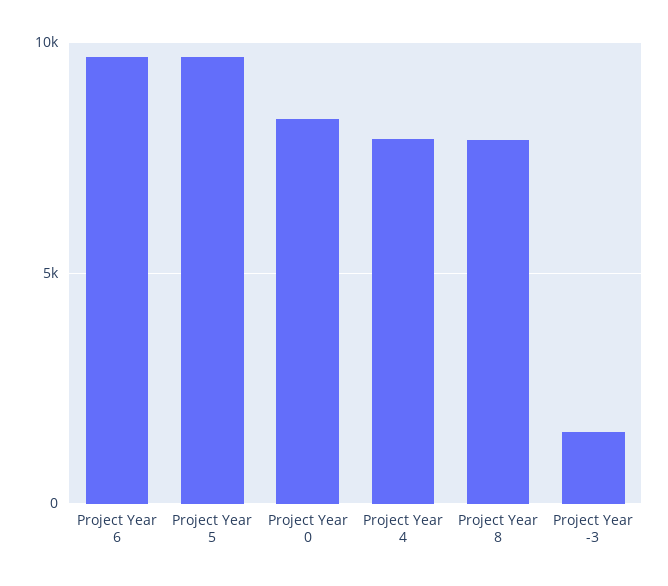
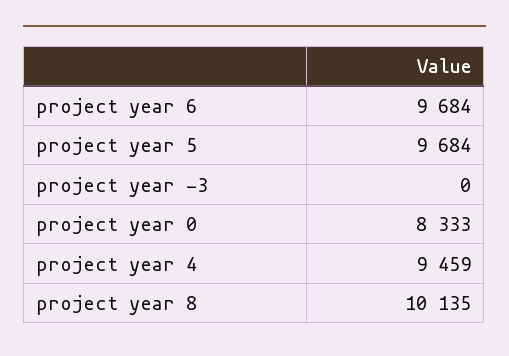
  {
    "Project Year 6": 9684,
    "Project Year 5": 9684,
    "Project Year 0": 8333,
-   "Project Year 4": 8000,
+   "Project Year 4": 9459,
-   "Project Year 8": 8000,
+   "Project Year 8": 10135,
-   "Project Year -3": 1500
+   "Project Year -3": 0
  }

